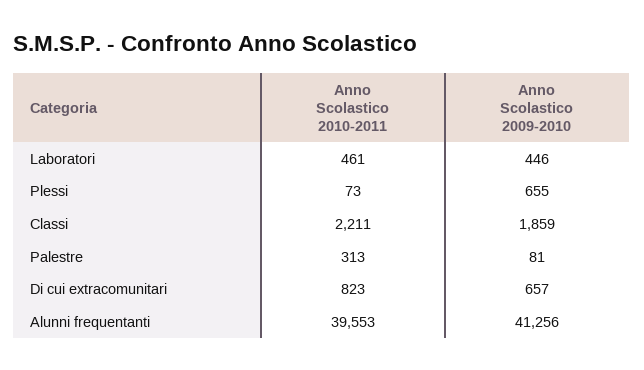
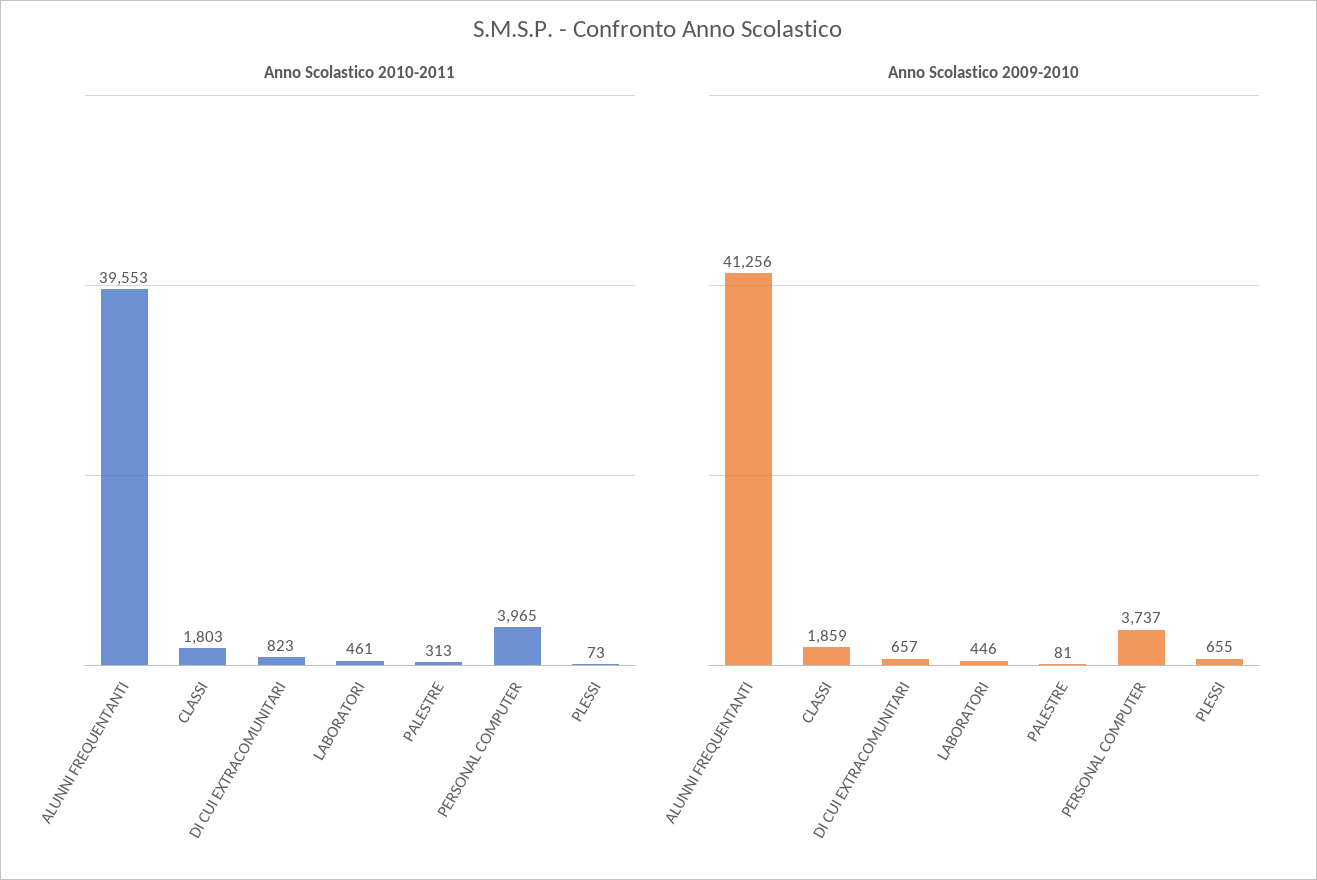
  {
    "Anno Scolastico 2010-2011": {
      "Laboratori": 461,
      "Plessi": 73,
-     "Classi": 2211,
+     "Classi": 1803,
      "Palestre": 313,
      "Di cui extracomunitari": 823,
-     "Alunni frequentanti": 39553
+     "Alunni frequentanti": 39553,
+     "PERSONAL COMPUTER": 3965
    },
    "Anno Scolastico 2009-2010": {
      "Laboratori": 446,
      "Plessi": 655,
      "Classi": 1859,
      "Palestre": 81,
      "Di cui extracomunitari": 657,
-     "Alunni frequentanti": 41256
+     "Alunni frequentanti": 41256,
+     "PERSONAL COMPUTER": 3737
    }
  }

